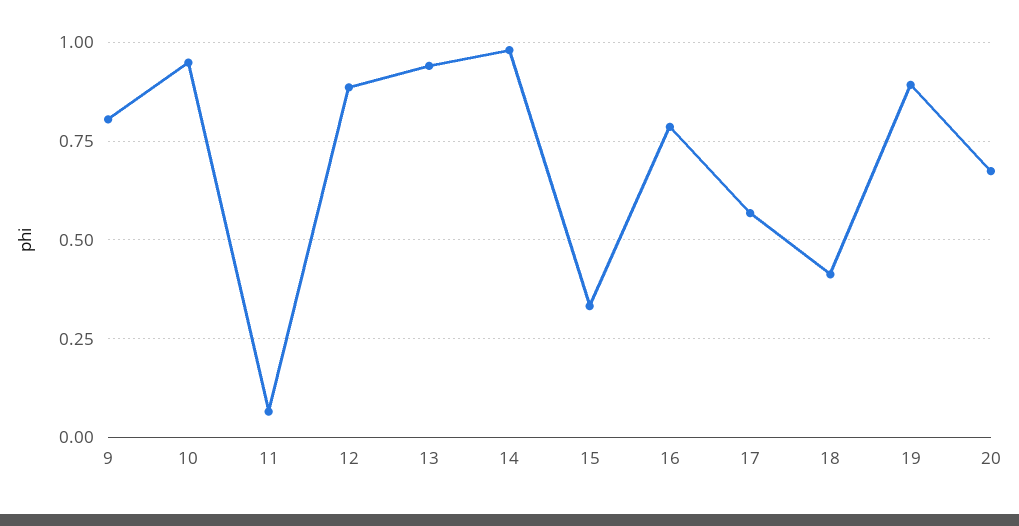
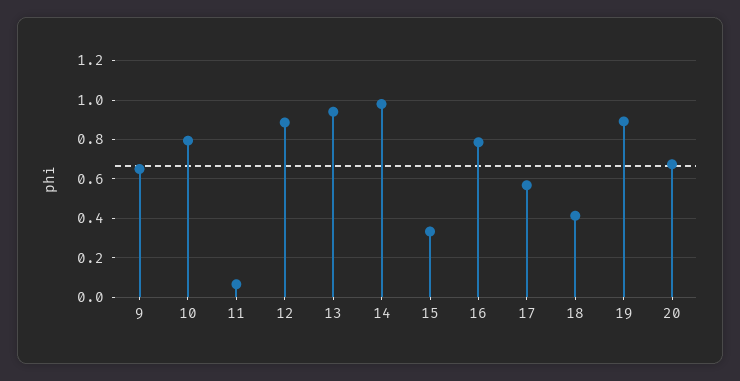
  {
-   "9": 0.8,
+   "9": 0.65,
-   "10": 0.95,
+   "10": 0.8,
    "11": 0.075,
    "12": 0.875,
    "13": 0.95,
    "14": 0.975,
    "15": 0.325,
    "16": 0.775,
    "17": 0.575,
    "18": 0.425,
    "19": 0.9,
    "20": 0.675
  }

